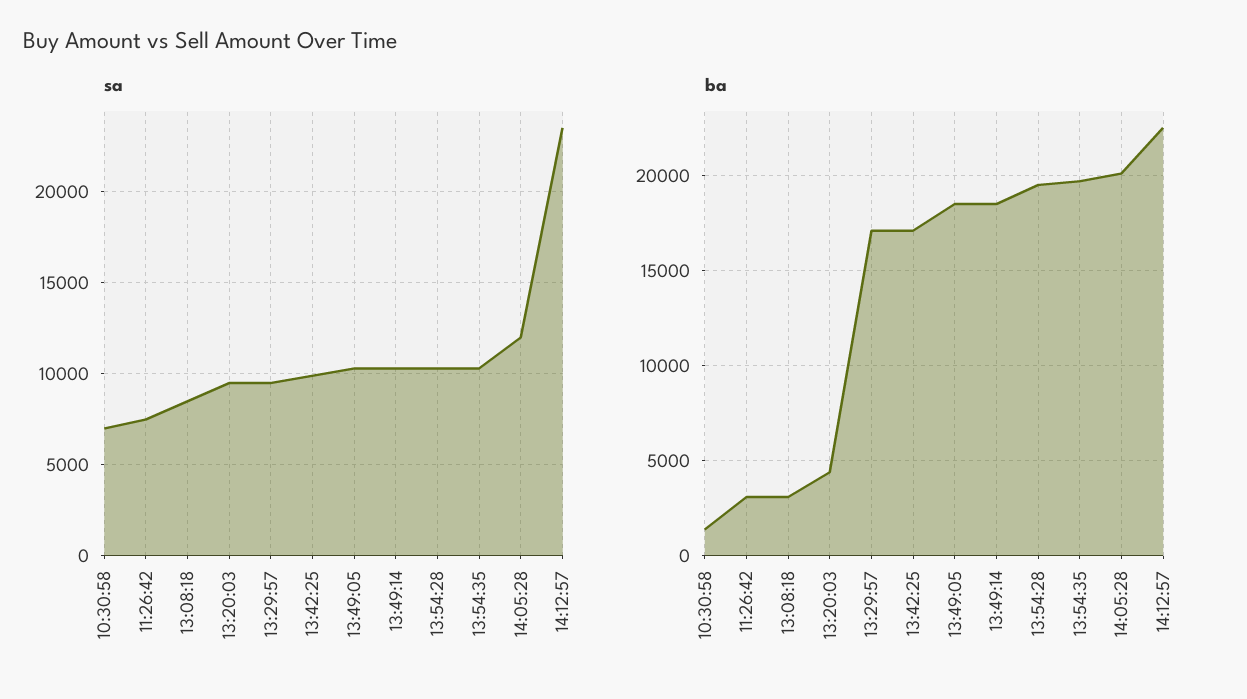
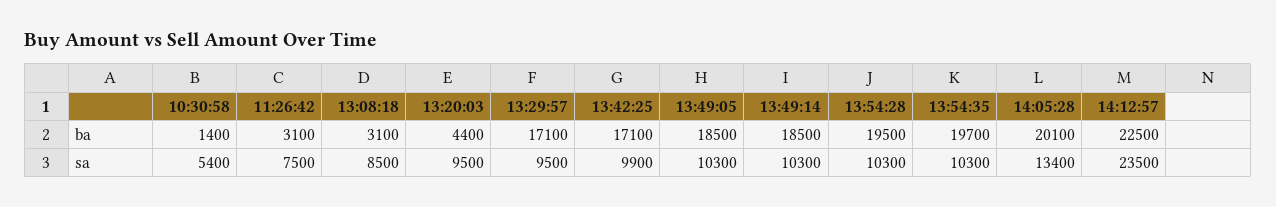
  {
    "sa": {
-     "10:30:58": 7000,
+     "10:30:58": 5400,
      "11:26:42": 7500,
      "13:08:18": 8500,
      "13:20:03": 9500,
      "13:29:57": 9500,
      "13:42:25": 9900,
      "13:49:05": 10300,
      "13:49:14": 10300,
      "13:54:28": 10300,
      "13:54:35": 10300,
-     "14:05:28": 12000,
+     "14:05:28": 13400,
      "14:12:57": 23500
    },
    "ba": {
      "10:30:58": 1400,
      "11:26:42": 3100,
      "13:08:18": 3100,
      "13:20:03": 4400,
      "13:29:57": 17100,
      "13:42:25": 17100,
      "13:49:05": 18500,
      "13:49:14": 18500,
      "13:54:28": 19500,
      "13:54:35": 19700,
      "14:05:28": 20100,
      "14:12:57": 22500
    }
  }

